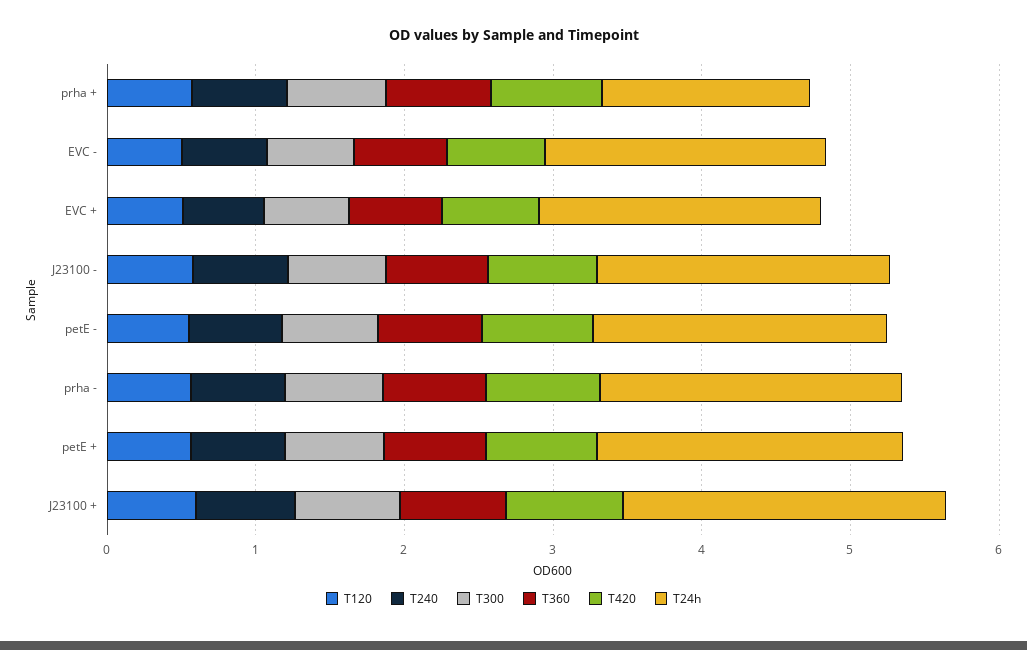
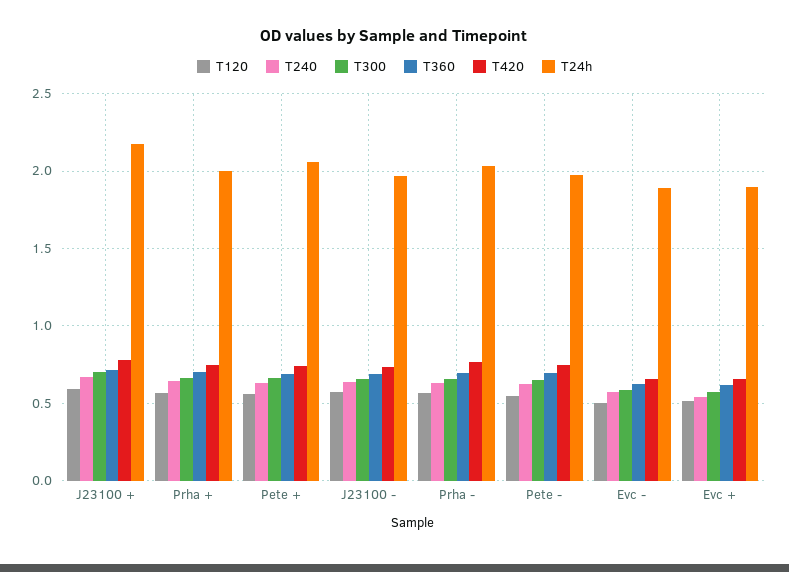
  {
    "T120": {
      "prha +": 0.55,
      "EVC -": 0.5,
      "EVC +": 0.5,
      "J23100 -": 0.6,
      "petE -": 0.55,
      "prha -": 0.55,
      "petE +": 0.55,
      "J23100 +": 0.6
    },
    "T240": {
      "prha +": 0.65,
      "EVC -": 0.55,
      "EVC +": 0.55,
      "J23100 -": 0.65,
      "petE -": 0.65,
      "prha -": 0.65,
      "petE +": 0.65,
      "J23100 +": 0.65
    },
    "T300": {
      "prha +": 0.65,
      "EVC -": 0.6,
      "EVC +": 0.6,
      "J23100 -": 0.65,
      "petE -": 0.65,
      "prha -": 0.65,
      "petE +": 0.65,
      "J23100 +": 0.7
    },
    "T360": {
      "prha +": 0.7,
      "EVC -": 0.65,
      "EVC +": 0.6,
      "J23100 -": 0.7,
      "petE -": 0.7,
      "prha -": 0.7,
      "petE +": 0.7,
      "J23100 +": 0.7
    },
    "T420": {
      "prha +": 0.75,
      "EVC -": 0.65,
      "EVC +": 0.65,
      "J23100 -": 0.75,
      "petE -": 0.75,
      "prha -": 0.75,
      "petE +": 0.75,
      "J23100 +": 0.8
    },
    "T24h": {
-     "prha +": 1.4,
+     "prha +": 2,
      "EVC -": 1.9,
      "EVC +": 1.9,
      "J23100 -": 1.95,
      "petE -": 2,
      "prha -": 2.05,
      "petE +": 2.05,
      "J23100 +": 2.2
    }
  }

